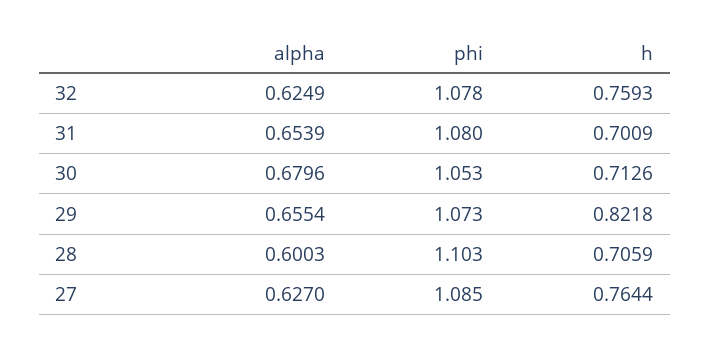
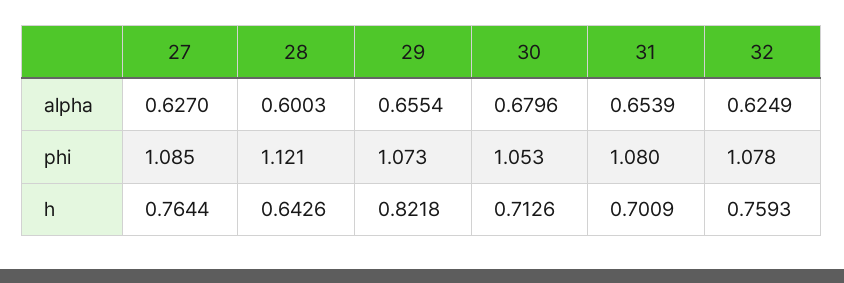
  {
    "alpha": {
      "32": 0.6249,
      "31": 0.6539,
      "30": 0.6796,
      "29": 0.6554,
      "28": 0.6003,
      "27": 0.627
    },
    "phi": {
      "32": 1.078,
      "31": 1.08,
      "30": 1.053,
      "29": 1.073,
-     "28": 1.103,
+     "28": 1.121,
      "27": 1.085
    },
    "h": {
      "32": 0.7593,
      "31": 0.7009,
      "30": 0.7126,
      "29": 0.8218,
-     "28": 0.7059,
+     "28": 0.6426,
      "27": 0.7644
    }
  }

